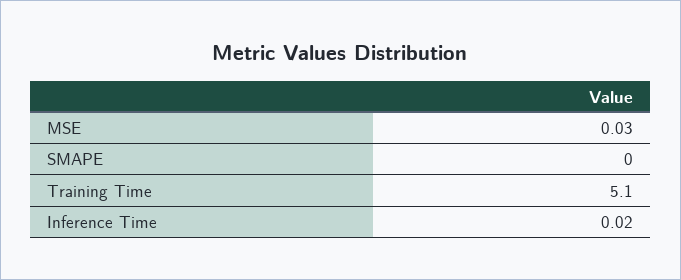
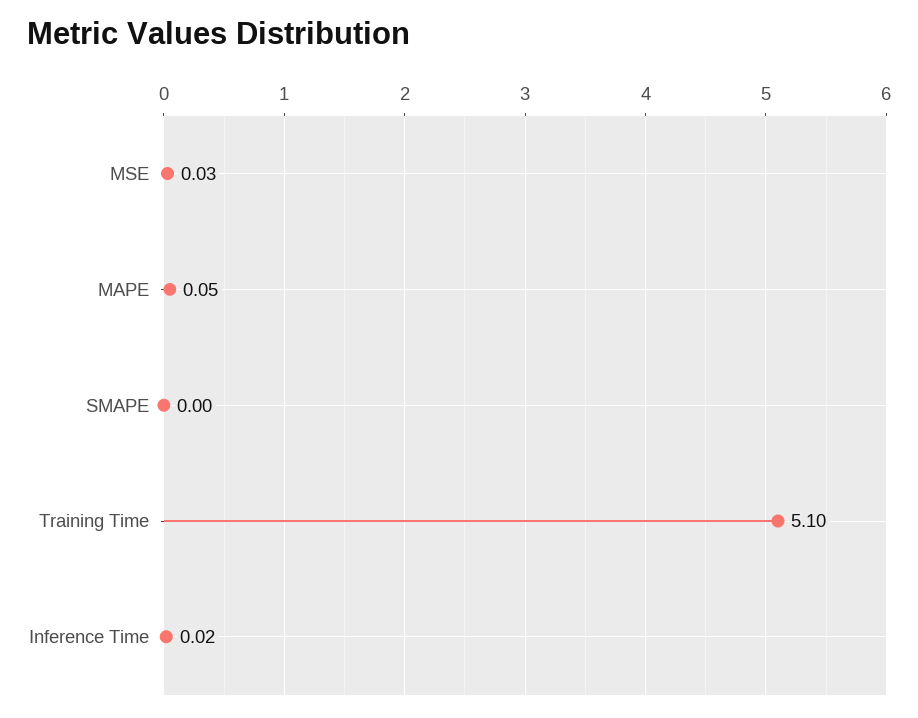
  {
    "MSE": 0.03,
    "SMAPE": 0,
    "Training Time": 5.1,
-   "Inference Time": 0.02
+   "Inference Time": 0.02,
+   "MAPE": 0.05
  }

